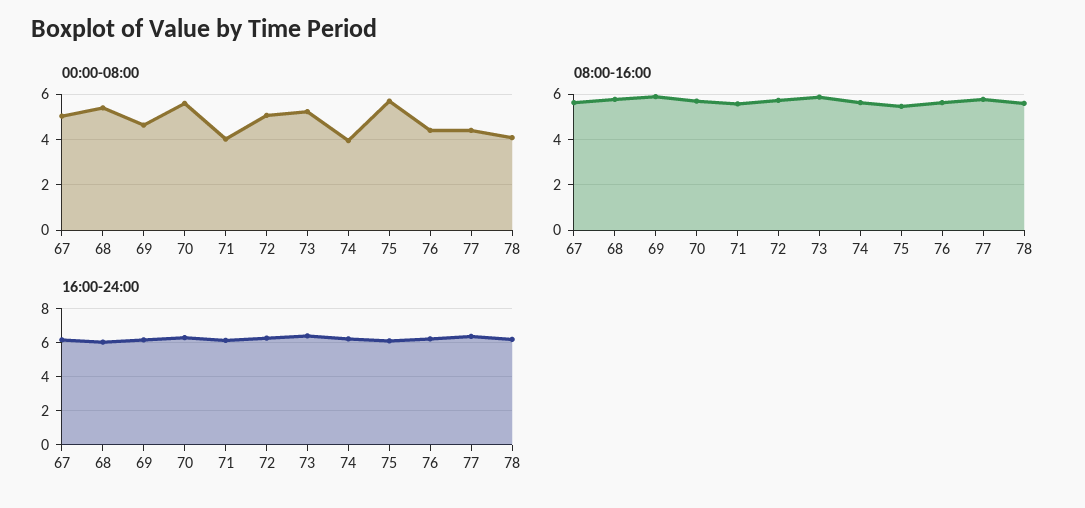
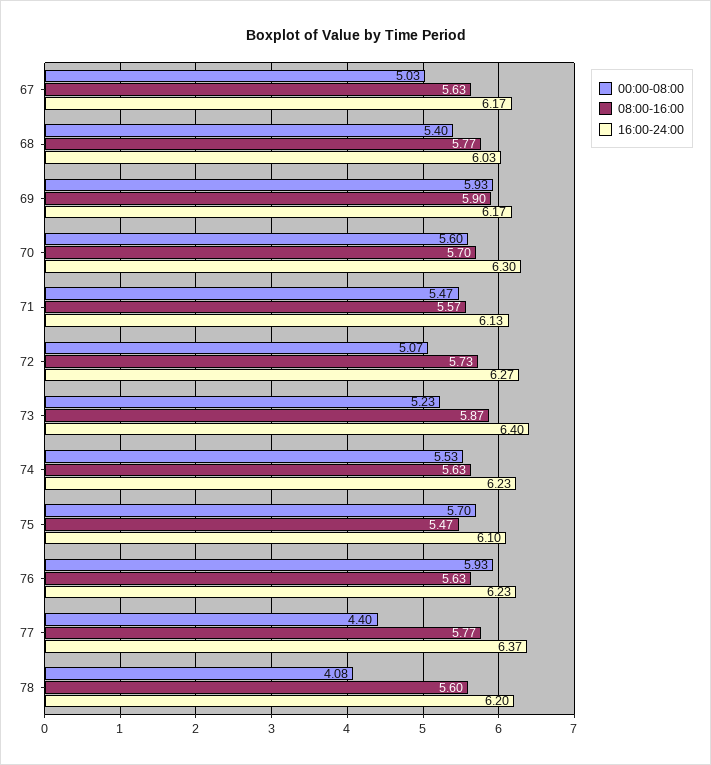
  {
    "00:00-08:00": {
      "67": 5.03,
      "68": 5.4,
-     "69": 4.5,
+     "69": 5.93,
      "70": 5.6,
-     "71": 4,
+     "71": 5.47,
      "72": 5.07,
      "73": 5.23,
-     "74": 4,
+     "74": 5.53,
      "75": 5.7,
-     "76": 4.5,
+     "76": 5.93,
      "77": 4.4,
      "78": 4.08
    },
    "08:00-16:00": {
      "67": 5.63,
      "68": 5.77,
      "69": 5.9,
      "70": 5.7,
      "71": 5.57,
      "72": 5.73,
      "73": 5.87,
      "74": 5.63,
      "75": 5.47,
      "76": 5.63,
      "77": 5.77,
      "78": 5.6
    },
    "16:00-24:00": {
      "67": 6.17,
      "68": 6.03,
      "69": 6.17,
      "70": 6.3,
      "71": 6.13,
      "72": 6.27,
      "73": 6.4,
      "74": 6.23,
      "75": 6.1,
      "76": 6.23,
      "77": 6.37,
      "78": 6.2
    }
  }

